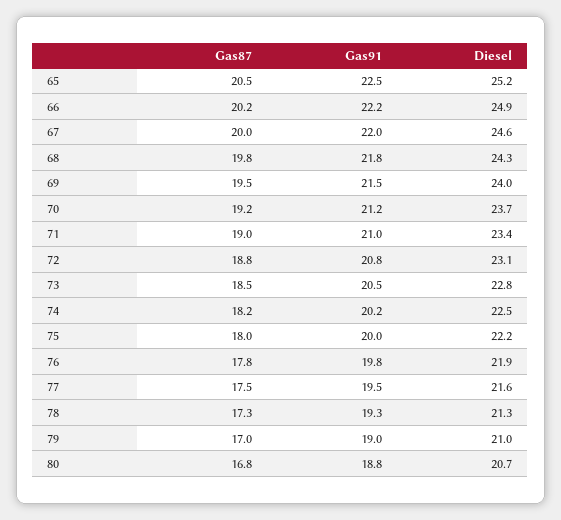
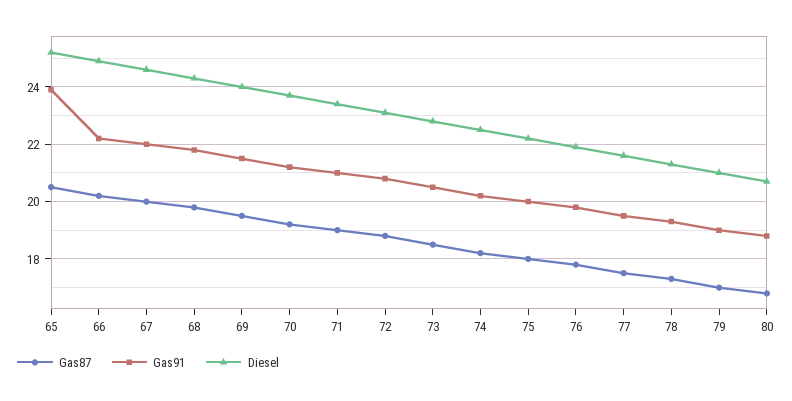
  {
    "Gas87": {
      "65": 20.5,
      "66": 20.2,
      "67": 20,
      "68": 19.8,
      "69": 19.5,
      "70": 19.2,
      "71": 19,
      "72": 18.8,
      "73": 18.5,
      "74": 18.2,
      "75": 18,
      "76": 17.8,
      "77": 17.5,
      "78": 17.3,
      "79": 17,
      "80": 16.8
    },
    "Gas91": {
-     "65": 22.5,
+     "65": 24,
      "66": 22.2,
      "67": 22,
      "68": 21.8,
      "69": 21.5,
      "70": 21.2,
      "71": 21,
      "72": 20.8,
      "73": 20.5,
      "74": 20.2,
      "75": 20,
      "76": 19.8,
      "77": 19.5,
      "78": 19.3,
      "79": 19,
      "80": 18.8
    },
    "Diesel": {
      "65": 25.2,
      "66": 24.9,
      "67": 24.6,
      "68": 24.3,
      "69": 24,
      "70": 23.7,
      "71": 23.4,
      "72": 23.1,
      "73": 22.8,
      "74": 22.5,
      "75": 22.2,
      "76": 21.9,
      "77": 21.6,
      "78": 21.3,
      "79": 21,
      "80": 20.7
    }
  }

